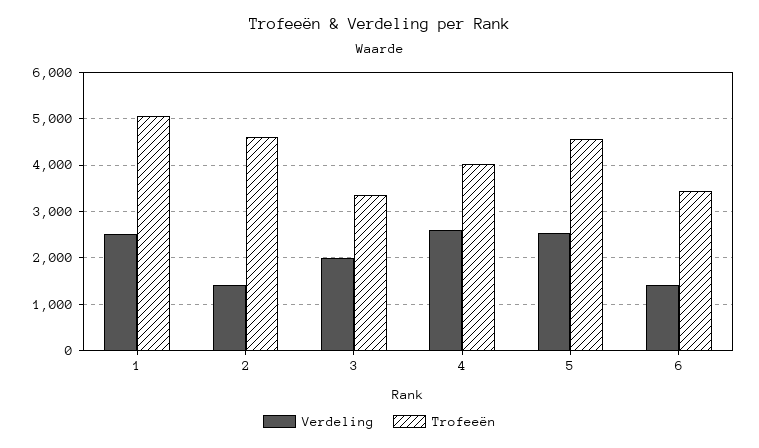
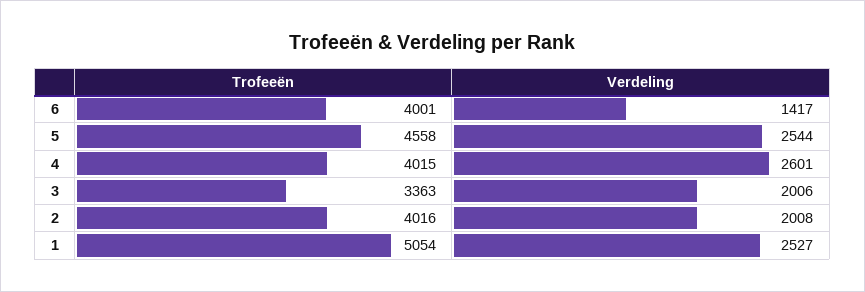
  {
    "Verdeling": {
      "1": 2527,
-     "2": 1400,
+     "2": 2008,
      "3": 2006,
      "4": 2601,
      "5": 2544,
      "6": 1417
    },
    "Trofeeën": {
      "1": 5054,
-     "2": 4600,
+     "2": 4016,
      "3": 3363,
      "4": 4015,
      "5": 4558,
-     "6": 3400
+     "6": 4001
    }
  }

